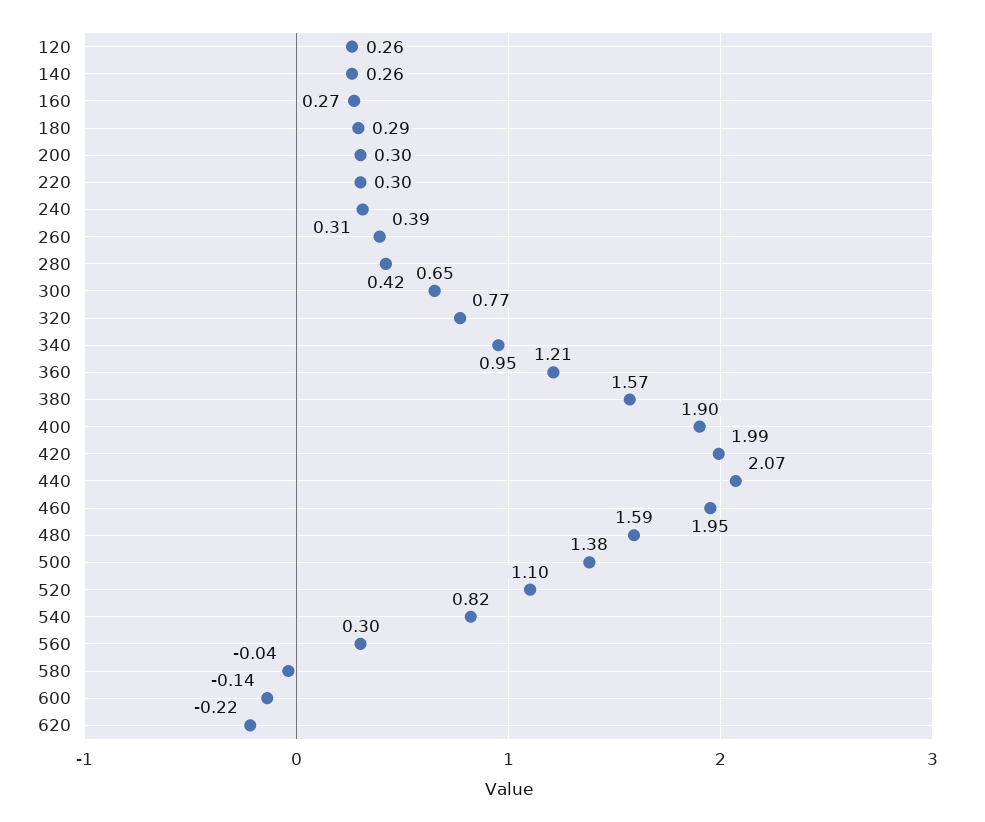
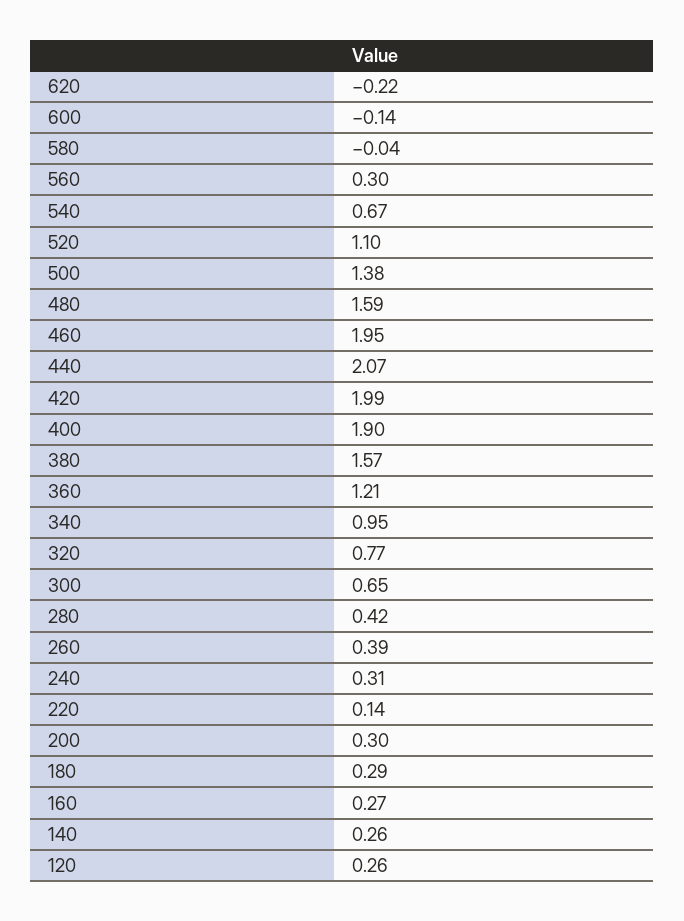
  {
    "120": 0.26,
    "140": 0.26,
    "160": 0.27,
    "180": 0.29,
    "200": 0.3,
-   "220": 0.3,
+   "220": 0.14,
    "240": 0.31,
    "260": 0.39,
    "280": 0.42,
    "300": 0.65,
    "320": 0.77,
    "340": 0.95,
    "360": 1.21,
    "380": 1.57,
    "400": 1.9,
    "420": 1.99,
    "440": 2.07,
    "460": 1.95,
    "480": 1.59,
    "500": 1.38,
    "520": 1.1,
-   "540": 0.82,
+   "540": 0.67,
    "560": 0.3,
    "580": -0.04,
    "600": -0.14,
    "620": -0.22
  }

